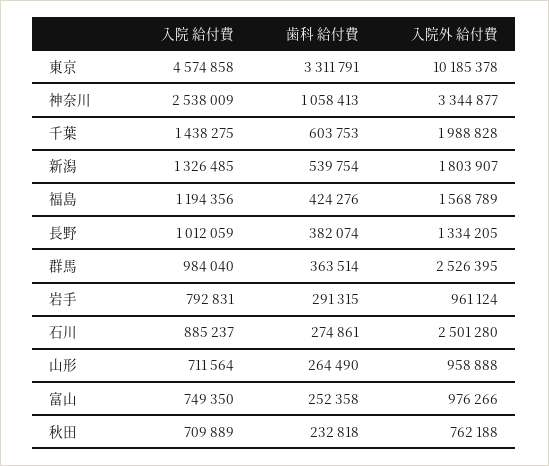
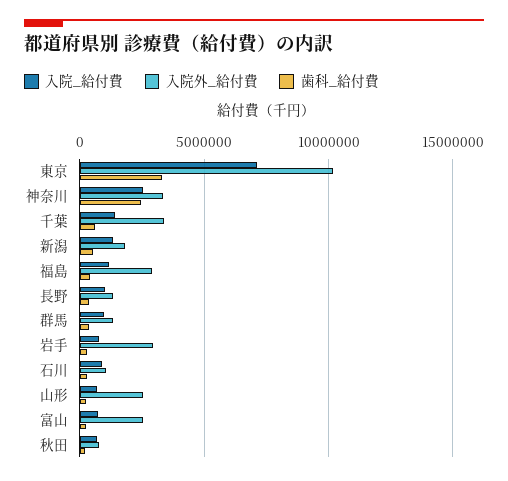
  {
    "入院 給付費": {
-     "東京": 4574858,
+     "東京": 7000000,
      "神奈川": 2538009,
      "千葉": 1438275,
      "新潟": 1326485,
      "福島": 1194356,
      "長野": 1012059,
      "群馬": 984040,
      "岩手": 792831,
      "石川": 885237,
      "山形": 711564,
      "富山": 749350,
      "秋田": 709889
    },
    "歯科 給付費": {
      "東京": 3311791,
-     "神奈川": 1058413,
+     "神奈川": 2500000,
      "千葉": 603753,
      "新潟": 539754,
      "福島": 424276,
      "長野": 382074,
      "群馬": 363514,
      "岩手": 291315,
      "石川": 274861,
      "山形": 264490,
      "富山": 252358,
      "秋田": 232818
    },
    "入院外 給付費": {
      "東京": 10185378,
      "神奈川": 3344877,
-     "千葉": 1988828,
+     "千葉": 3500000,
      "新潟": 1803907,
-     "福島": 1568789,
+     "福島": 3000000,
      "長野": 1334205,
-     "群馬": 2526395,
+     "群馬": 1500000,
-     "岩手": 961124,
+     "岩手": 3000000,
-     "石川": 2501280,
+     "石川": 1000000,
-     "山形": 958888,
+     "山形": 2500000,
-     "富山": 976266,
+     "富山": 2500000,
      "秋田": 762188
    }
  }

